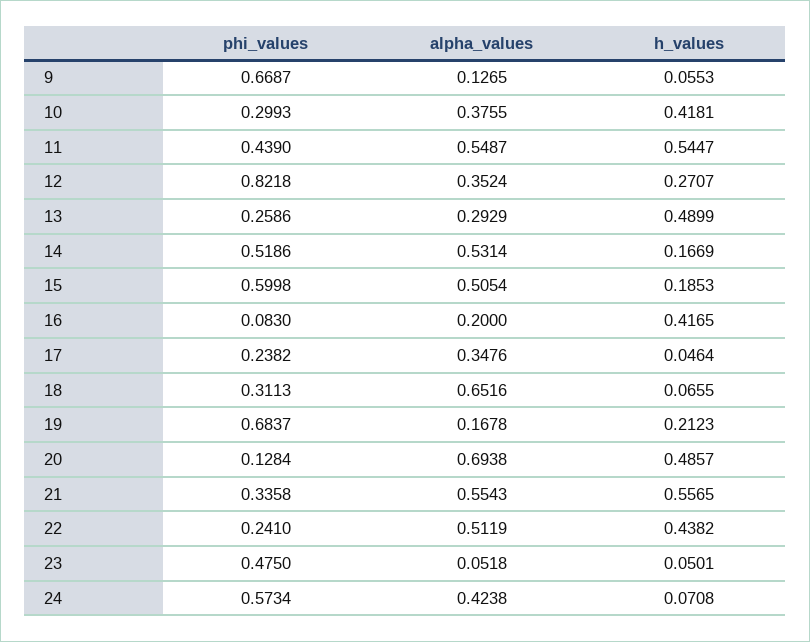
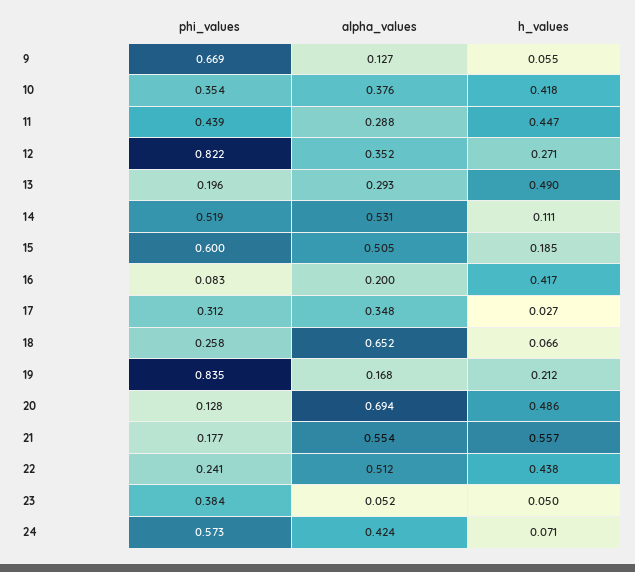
  {
    "phi_values": {
      "9": 0.6687,
-     "10": 0.2993,
+     "10": 0.354,
      "11": 0.439,
      "12": 0.8218,
-     "13": 0.2586,
+     "13": 0.196,
      "14": 0.5186,
      "15": 0.5998,
      "16": 0.083,
-     "17": 0.2382,
+     "17": 0.312,
-     "18": 0.3113,
+     "18": 0.258,
-     "19": 0.6837,
+     "19": 0.835,
      "20": 0.1284,
-     "21": 0.3358,
+     "21": 0.177,
      "22": 0.241,
-     "23": 0.475,
+     "23": 0.384,
      "24": 0.5734
    },
    "alpha_values": {
      "9": 0.1265,
      "10": 0.3755,
-     "11": 0.5487,
+     "11": 0.288,
      "12": 0.3524,
      "13": 0.2929,
      "14": 0.5314,
      "15": 0.5054,
      "16": 0.2,
      "17": 0.3476,
      "18": 0.6516,
      "19": 0.1678,
      "20": 0.6938,
      "21": 0.5543,
      "22": 0.5119,
      "23": 0.0518,
      "24": 0.4238
    },
    "h_values": {
      "9": 0.0553,
      "10": 0.4181,
-     "11": 0.5447,
+     "11": 0.447,
      "12": 0.2707,
      "13": 0.4899,
-     "14": 0.1669,
+     "14": 0.111,
      "15": 0.1853,
      "16": 0.4165,
-     "17": 0.0464,
+     "17": 0.027,
      "18": 0.0655,
      "19": 0.2123,
      "20": 0.4857,
      "21": 0.5565,
      "22": 0.4382,
      "23": 0.0501,
      "24": 0.0708
    }
  }

